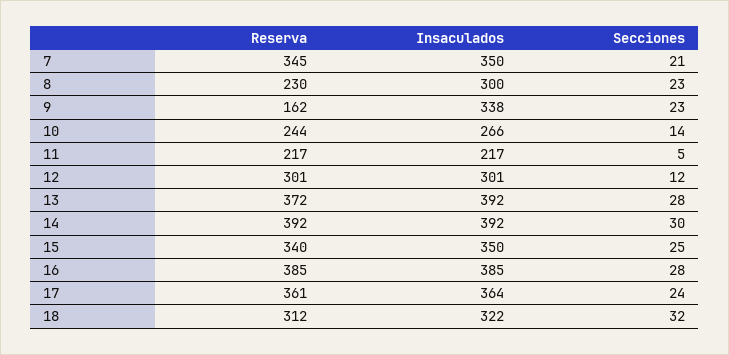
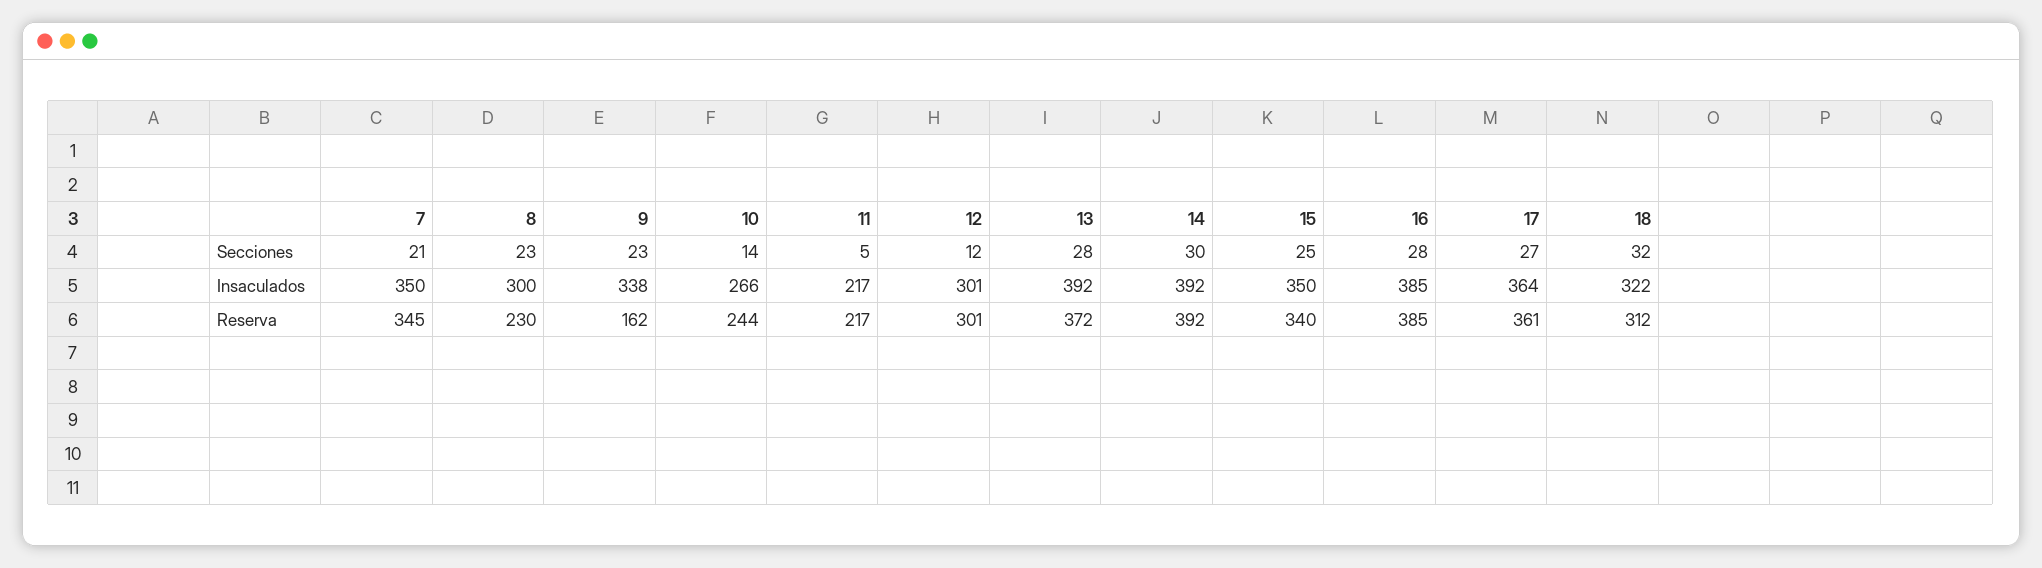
  {
    "Reserva": {
      "7": 345,
      "8": 230,
      "9": 162,
      "10": 244,
      "11": 217,
      "12": 301,
      "13": 372,
      "14": 392,
      "15": 340,
      "16": 385,
      "17": 361,
      "18": 312
    },
    "Insaculados": {
      "7": 350,
      "8": 300,
      "9": 338,
      "10": 266,
      "11": 217,
      "12": 301,
      "13": 392,
      "14": 392,
      "15": 350,
      "16": 385,
      "17": 364,
      "18": 322
    },
    "Secciones": {
      "7": 21,
      "8": 23,
      "9": 23,
      "10": 14,
      "11": 5,
      "12": 12,
      "13": 28,
      "14": 30,
      "15": 25,
      "16": 28,
-     "17": 24,
+     "17": 27,
      "18": 32
    }
  }

